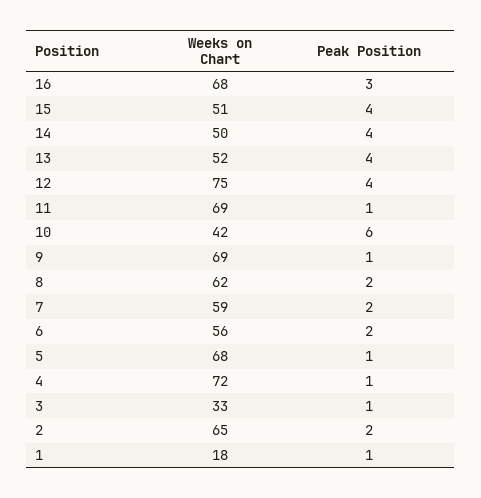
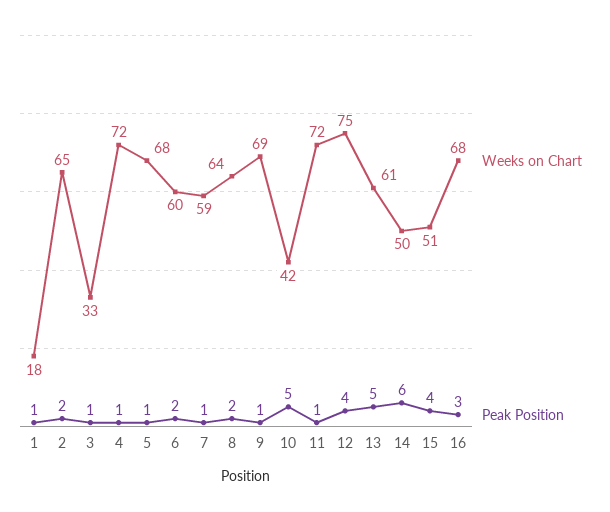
  {
    "Weeks on Chart": {
      "16": 68,
      "15": 51,
      "14": 50,
-     "13": 52,
+     "13": 61,
      "12": 75,
-     "11": 69,
+     "11": 72,
      "10": 42,
      "9": 69,
-     "8": 62,
+     "8": 64,
      "7": 59,
-     "6": 56,
+     "6": 60,
      "5": 68,
      "4": 72,
      "3": 33,
      "2": 65,
      "1": 18
    },
    "Peak Position": {
      "16": 3,
      "15": 4,
-     "14": 4,
+     "14": 6,
-     "13": 4,
+     "13": 5,
      "12": 4,
      "11": 1,
-     "10": 6,
+     "10": 5,
      "9": 1,
      "8": 2,
-     "7": 2,
+     "7": 1,
      "6": 2,
      "5": 1,
      "4": 1,
      "3": 1,
      "2": 2,
      "1": 1
    }
  }

